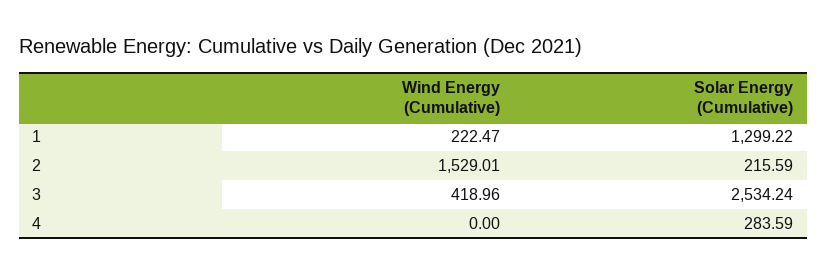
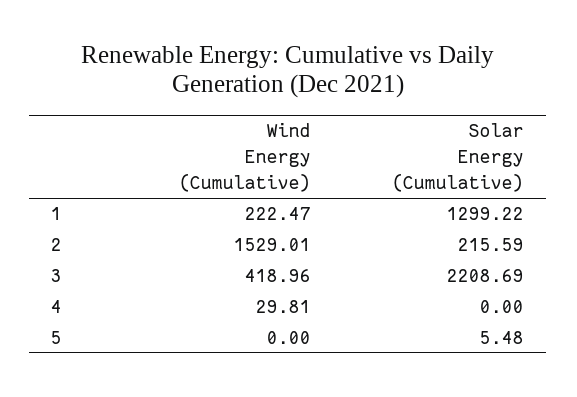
  {
    "Wind Energy (Cumulative)": {
      "1": 222.47,
      "2": 1529.01,
      "3": 418.96,
-     "4": 0
+     "4": 29.81,
+     "5": 0
    },
    "Solar Energy (Cumulative)": {
      "1": 1299.22,
      "2": 215.59,
-     "3": 2534.24,
+     "3": 2208.69,
-     "4": 283.59
+     "4": 0,
+     "5": 5.48
    }
  }

